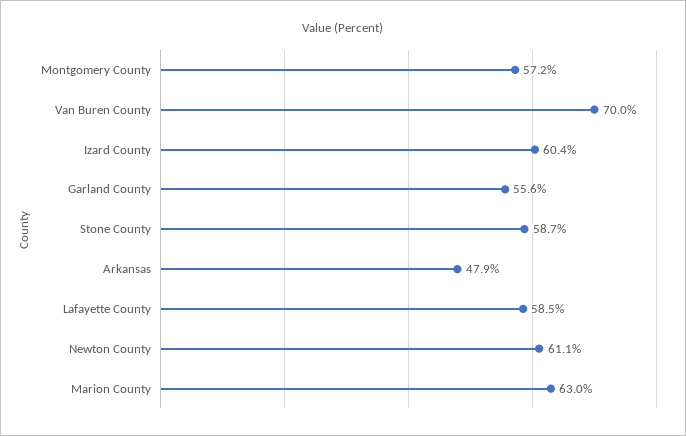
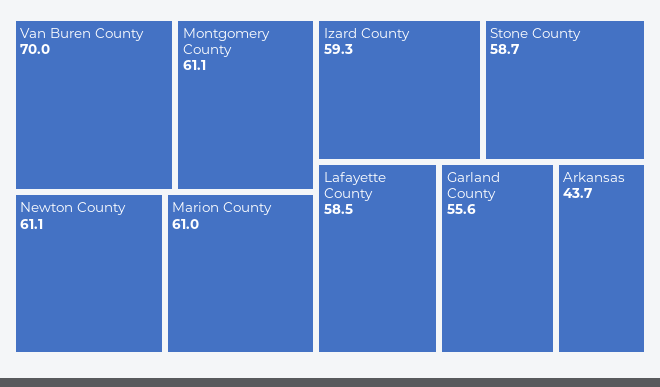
  {
-   "Montgomery County": 57.2,
+   "Montgomery County": 61.1,
    "Van Buren County": 70,
-   "Izard County": 60.4,
+   "Izard County": 59.3,
    "Garland County": 55.6,
    "Stone County": 58.7,
-   "Arkansas": 47.9,
+   "Arkansas": 43.7,
    "Lafayette County": 58.5,
    "Newton County": 61.1,
-   "Marion County": 63
+   "Marion County": 61
  }

